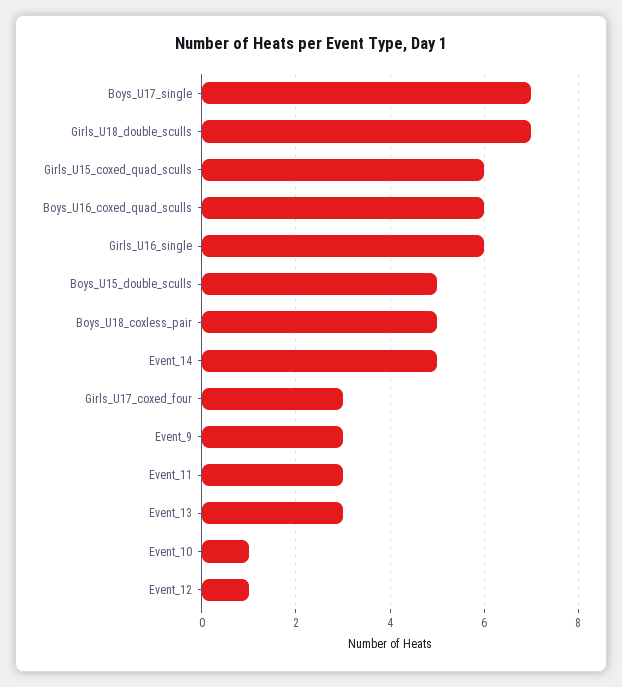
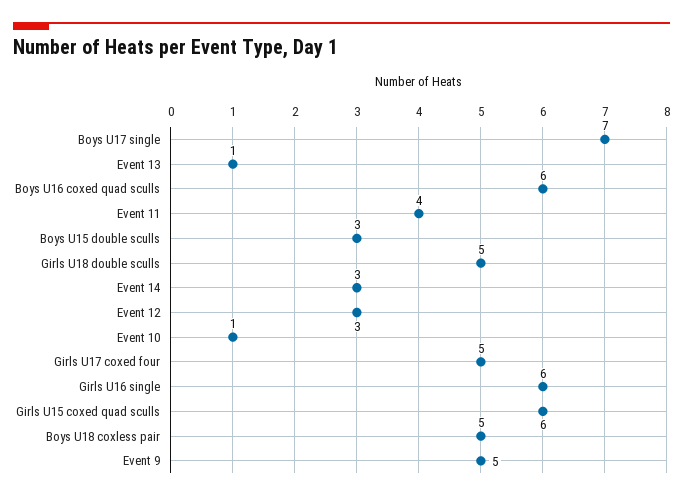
  {
    "Boys_U17_single": 7,
-   "Girls_U18_double_sculls": 7,
+   "Girls_U18_double_sculls": 5,
    "Girls_U15_coxed_quad_sculls": 6,
    "Boys_U16_coxed_quad_sculls": 6,
    "Girls_U16_single": 6,
-   "Boys_U15_double_sculls": 5,
+   "Boys_U15_double_sculls": 3,
    "Boys_U18_coxless_pair": 5,
-   "Event_14": 5,
+   "Event_14": 3,
-   "Girls_U17_coxed_four": 3,
+   "Girls_U17_coxed_four": 5,
-   "Event_9": 3,
+   "Event_9": 5,
-   "Event_11": 3,
+   "Event_11": 4,
-   "Event_13": 3,
+   "Event_13": 1,
    "Event_10": 1,
-   "Event_12": 1
+   "Event_12": 3
  }

